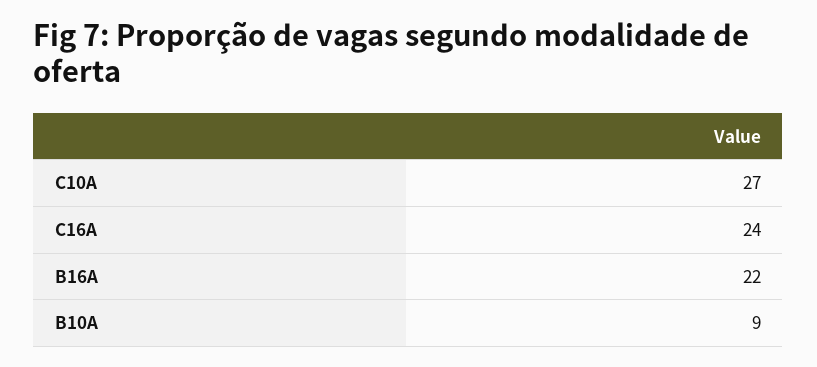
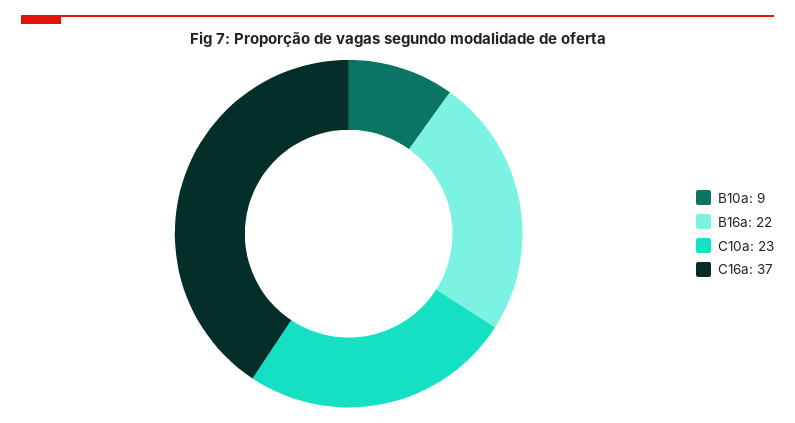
  {
-   "C10A": 27,
+   "C10A": 23,
-   "C16A": 24,
+   "C16A": 37,
    "B16A": 22,
    "B10A": 9
  }

